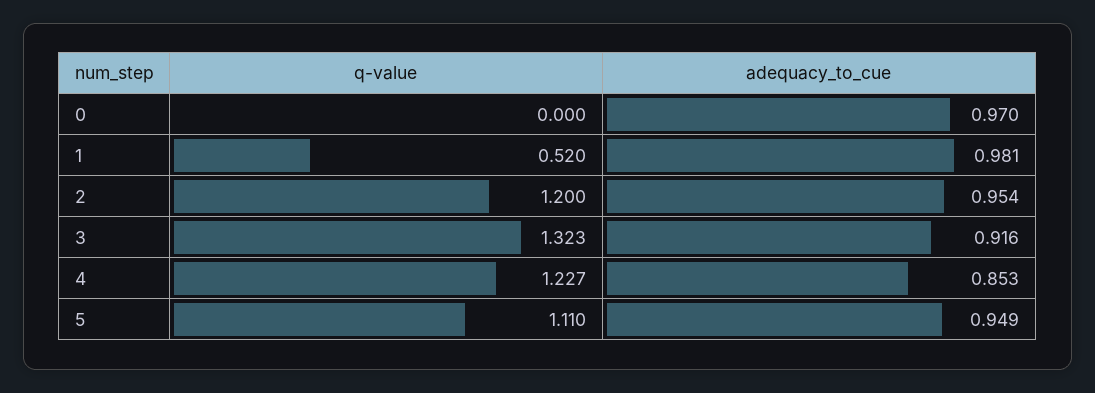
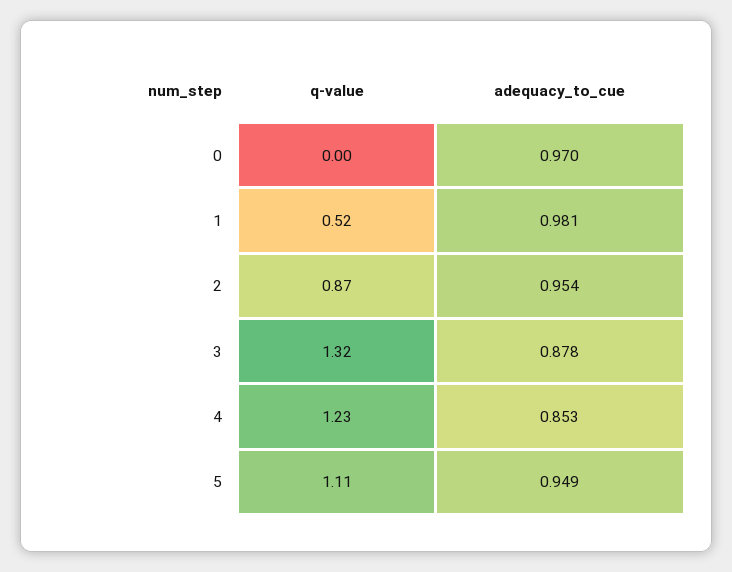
  {
    "q-value": {
      "0": 0,
      "1": 0.52,
-     "2": 1.2,
+     "2": 0.87,
      "3": 1.323,
      "4": 1.227,
      "5": 1.11
    },
    "adequacy_to_cue": {
      "0": 0.97,
      "1": 0.981,
      "2": 0.954,
-     "3": 0.916,
+     "3": 0.878,
      "4": 0.853,
      "5": 0.949
    }
  }

